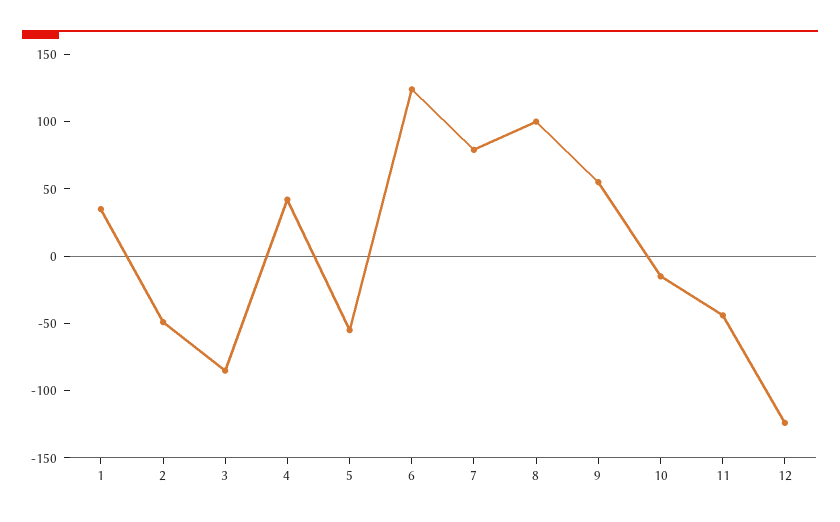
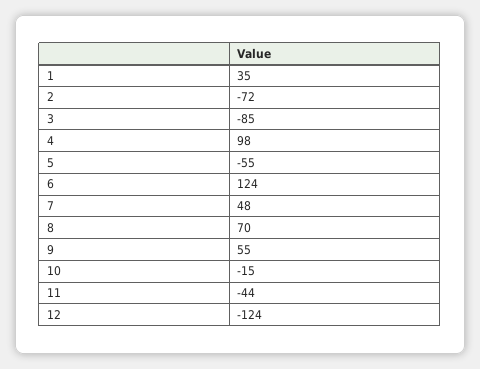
  {
    "1": 35,
-   "2": -50,
+   "2": -72,
    "3": -85,
-   "4": 40,
+   "4": 98,
    "5": -55,
    "6": 124,
-   "7": 80,
+   "7": 48,
-   "8": 100,
+   "8": 70,
    "9": 55,
    "10": -15,
    "11": -44,
    "12": -124
  }

